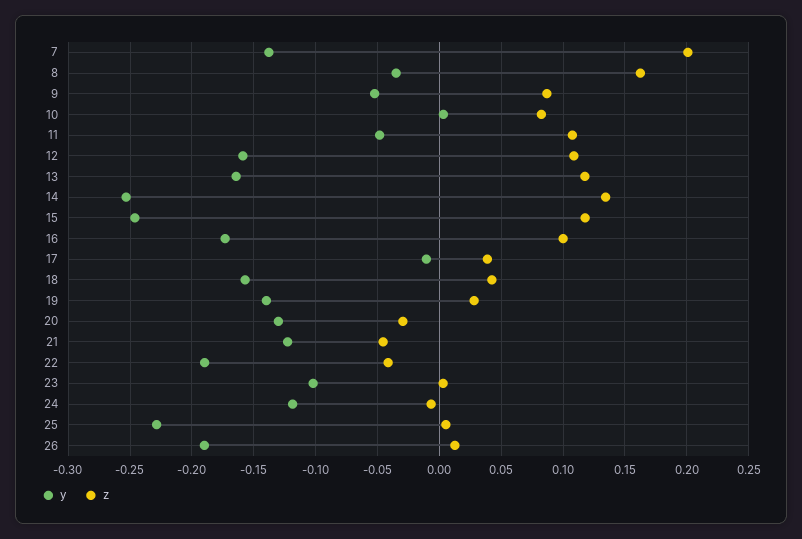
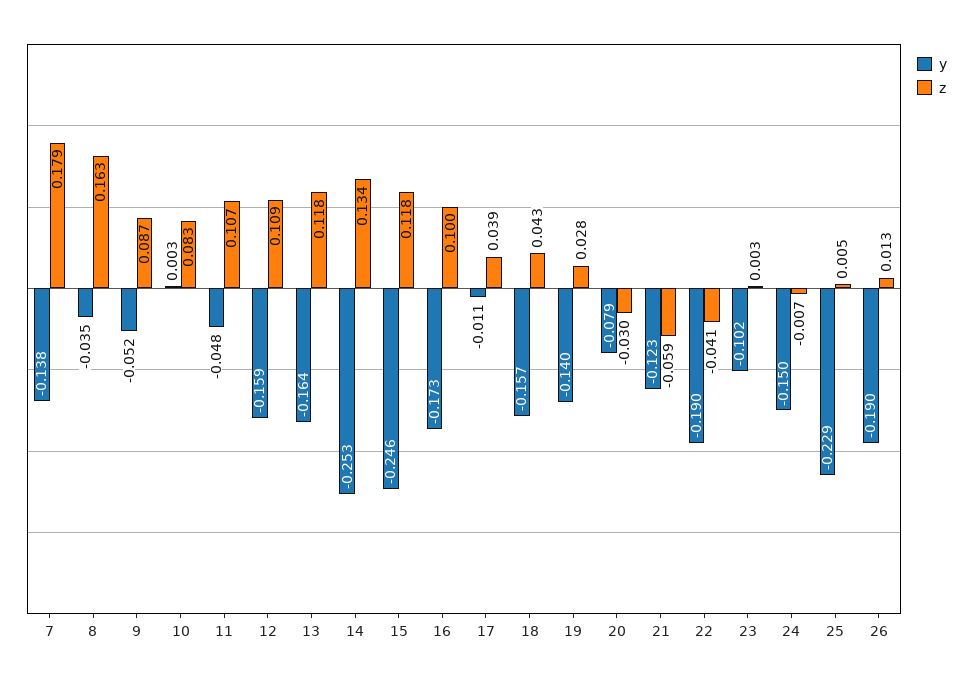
  {
    "y": {
      "7": -0.138,
      "8": -0.035,
      "9": -0.052,
      "10": 0.003,
      "11": -0.048,
      "12": -0.159,
      "13": -0.164,
      "14": -0.253,
      "15": -0.246,
      "16": -0.173,
      "17": -0.011,
      "18": -0.157,
      "19": -0.14,
-     "20": -0.13,
+     "20": -0.079,
      "21": -0.123,
      "22": -0.19,
      "23": -0.102,
-     "24": -0.12,
+     "24": -0.15,
      "25": -0.229,
      "26": -0.19
    },
    "z": {
-     "7": 0.2,
+     "7": 0.179,
      "8": 0.163,
      "9": 0.087,
      "10": 0.083,
      "11": 0.107,
      "12": 0.109,
      "13": 0.118,
      "14": 0.134,
      "15": 0.118,
      "16": 0.1,
      "17": 0.039,
      "18": 0.043,
      "19": 0.028,
      "20": -0.03,
-     "21": -0.045,
+     "21": -0.059,
      "22": -0.041,
      "23": 0.003,
      "24": -0.007,
      "25": 0.005,
      "26": 0.013
    }
  }

